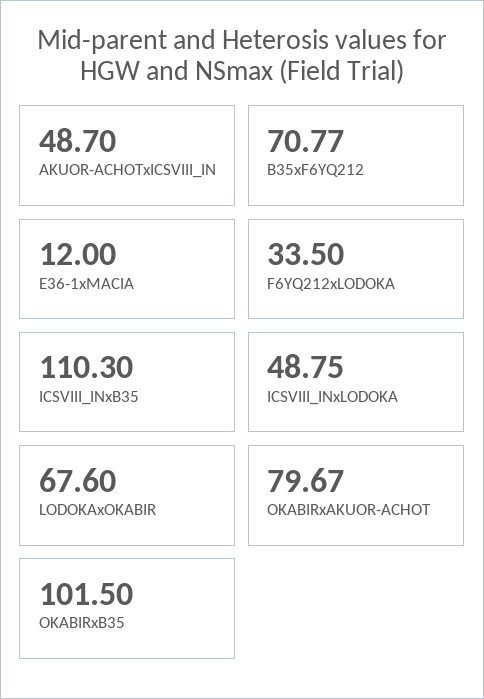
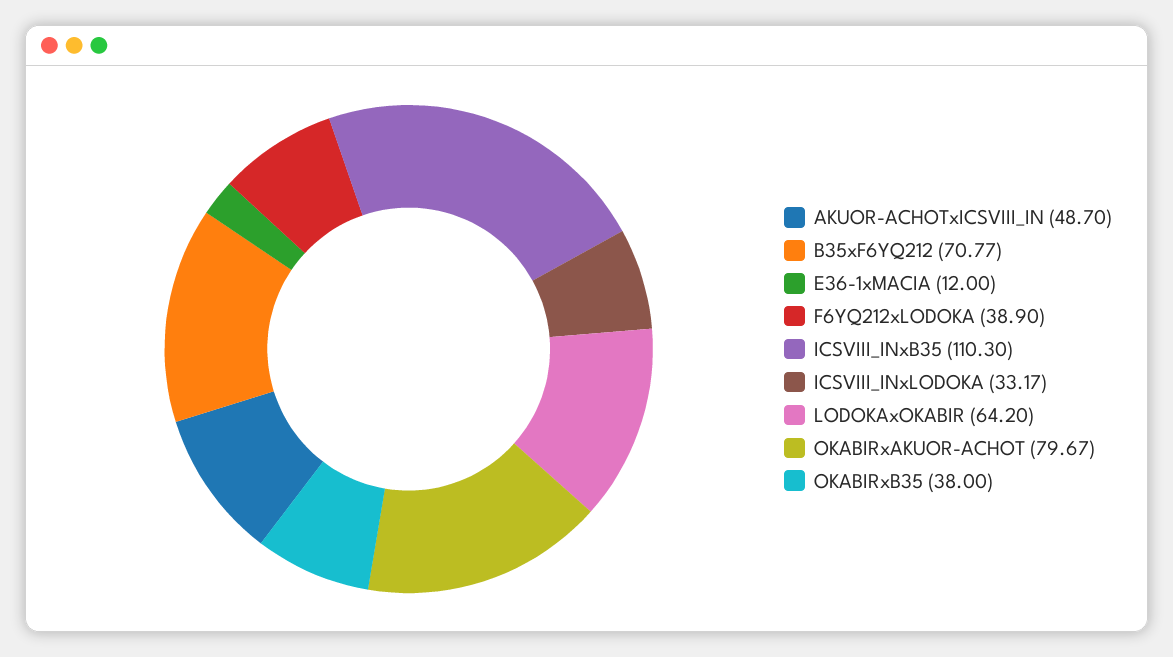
  {
    "AKUOR-ACHOTxICSVIII_IN": 48.7,
    "B35xF6YQ212": 70.77,
    "E36-1xMACIA": 12,
-   "F6YQ212xLODOKA": 33.5,
+   "F6YQ212xLODOKA": 38.9,
    "ICSVIII_INxB35": 110.3,
-   "ICSVIII_INxLODOKA": 48.75,
+   "ICSVIII_INxLODOKA": 33.17,
-   "LODOKAxOKABIR": 67.6,
+   "LODOKAxOKABIR": 64.2,
    "OKABIRxAKUOR-ACHOT": 79.67,
-   "OKABIRxB35": 101.5
+   "OKABIRxB35": 38
  }

